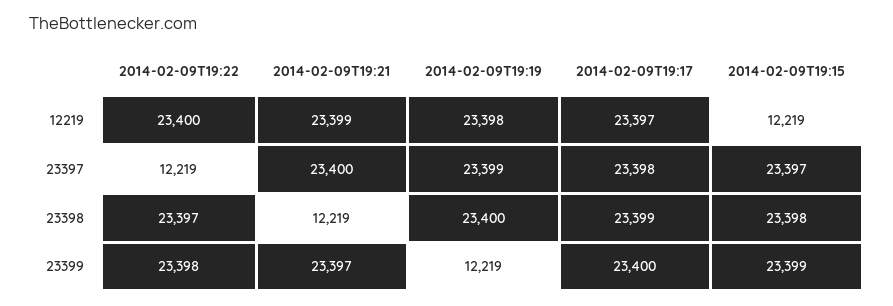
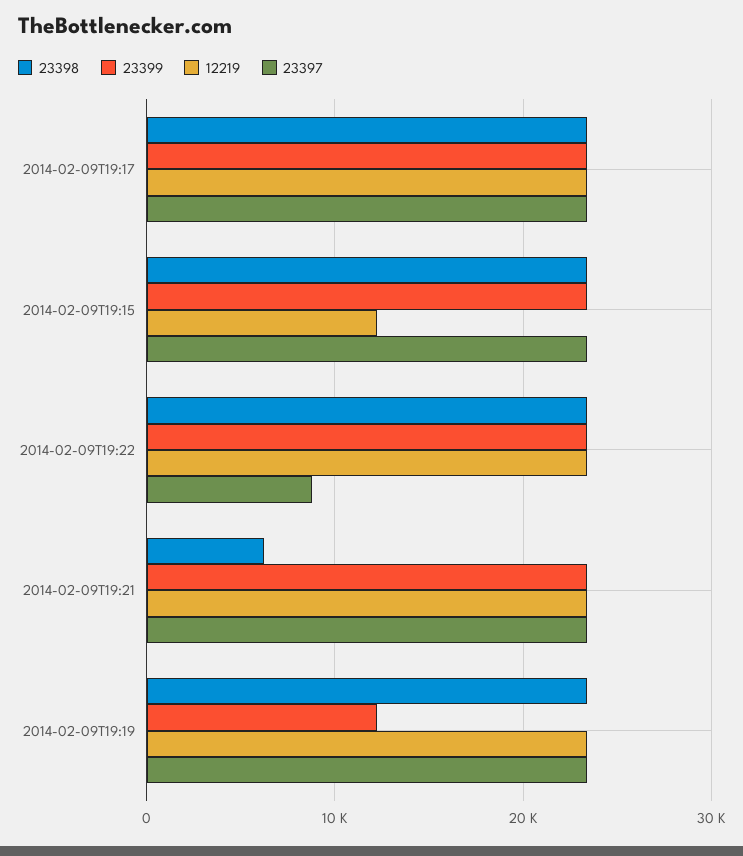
  {
    "12219": {
      "2014-02-09T19:22": 23400,
      "2014-02-09T19:21": 23399,
      "2014-02-09T19:19": 23398,
      "2014-02-09T19:17": 23397,
      "2014-02-09T19:15": 12219
    },
    "23397": {
-     "2014-02-09T19:22": 12219,
+     "2014-02-09T19:22": 9000,
      "2014-02-09T19:21": 23400,
      "2014-02-09T19:19": 23399,
      "2014-02-09T19:17": 23398,
      "2014-02-09T19:15": 23397
    },
    "23398": {
      "2014-02-09T19:22": 23397,
-     "2014-02-09T19:21": 12219,
+     "2014-02-09T19:21": 6000,
      "2014-02-09T19:19": 23400,
      "2014-02-09T19:17": 23399,
      "2014-02-09T19:15": 23398
    },
    "23399": {
      "2014-02-09T19:22": 23398,
      "2014-02-09T19:21": 23397,
      "2014-02-09T19:19": 12219,
      "2014-02-09T19:17": 23400,
      "2014-02-09T19:15": 23399
    }
  }

